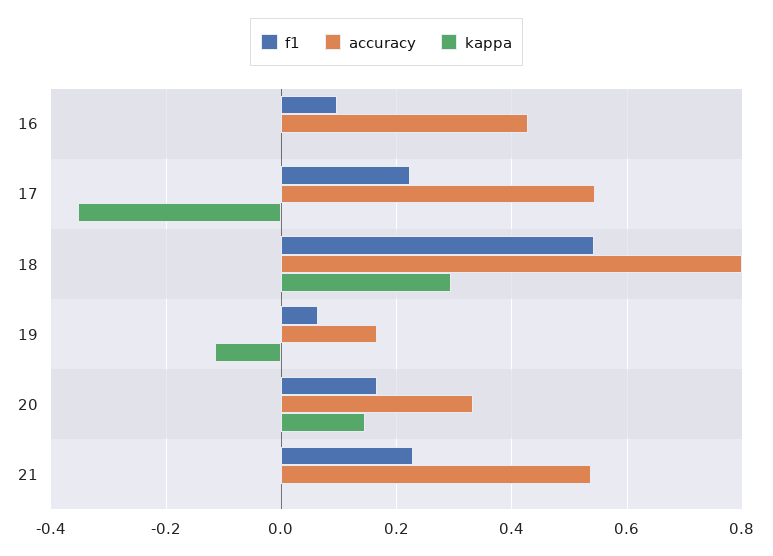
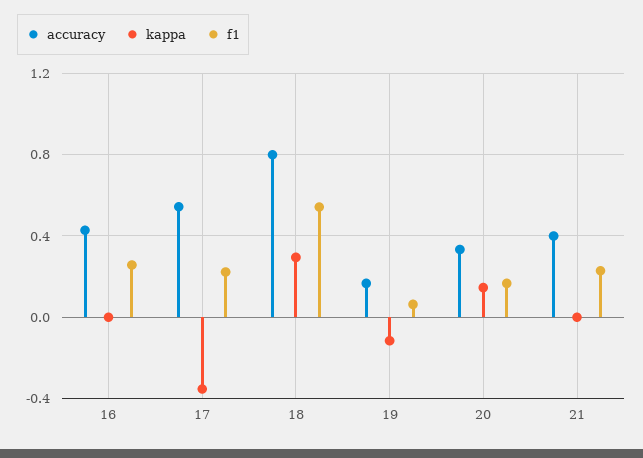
  {
    "f1": {
-     "16": 0.1,
+     "16": 0.25,
      "17": 0.22,
      "18": 0.54,
      "19": 0.06,
      "20": 0.16,
      "21": 0.22
    },
    "accuracy": {
      "16": 0.42,
      "17": 0.54,
      "18": 0.8,
      "19": 0.16,
      "20": 0.34,
-     "21": 0.54
+     "21": 0.4
    },
    "kappa": {
      "16": 0,
      "17": -0.36,
      "18": 0.3,
      "19": -0.12,
      "20": 0.14,
      "21": 0
    }
  }

